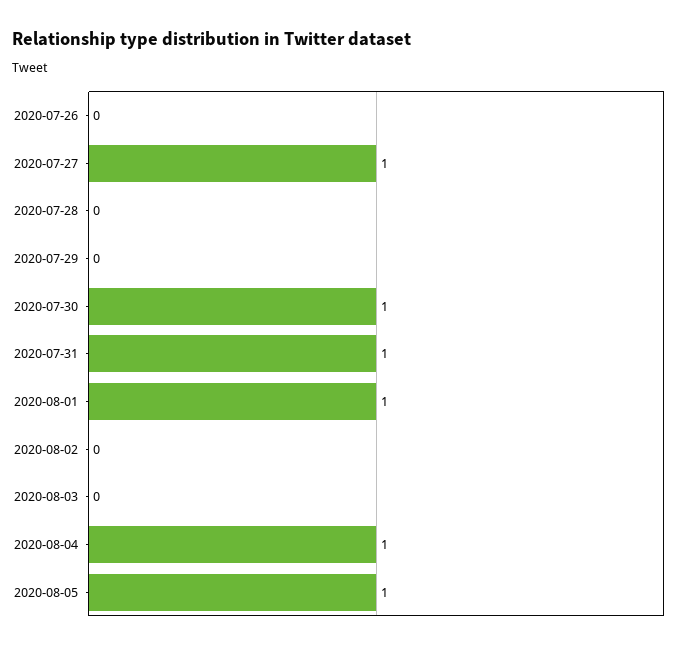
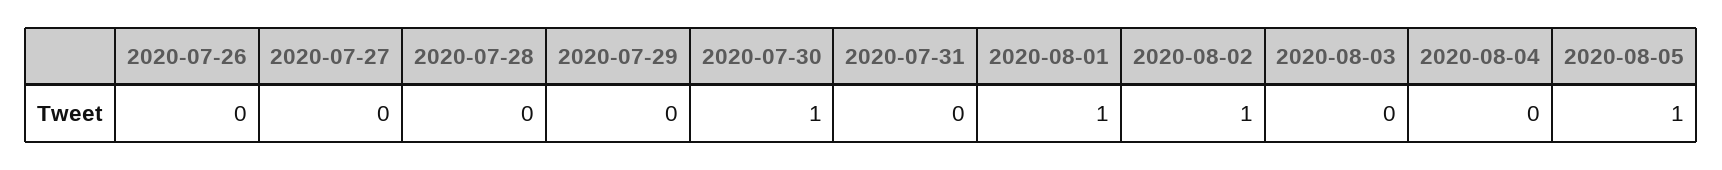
  {
    "2020-07-26": 0,
-   "2020-07-27": 1,
+   "2020-07-27": 0,
    "2020-07-28": 0,
    "2020-07-29": 0,
    "2020-07-30": 1,
-   "2020-07-31": 1,
+   "2020-07-31": 0,
    "2020-08-01": 1,
-   "2020-08-02": 0,
+   "2020-08-02": 1,
    "2020-08-03": 0,
-   "2020-08-04": 1,
+   "2020-08-04": 0,
    "2020-08-05": 1
  }

